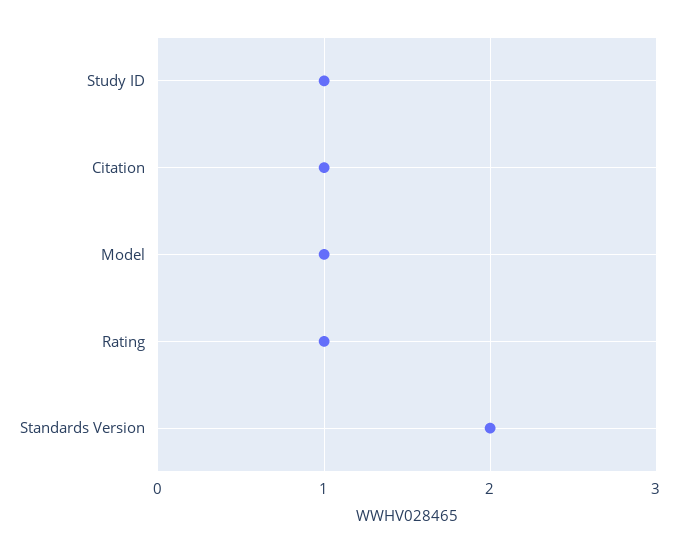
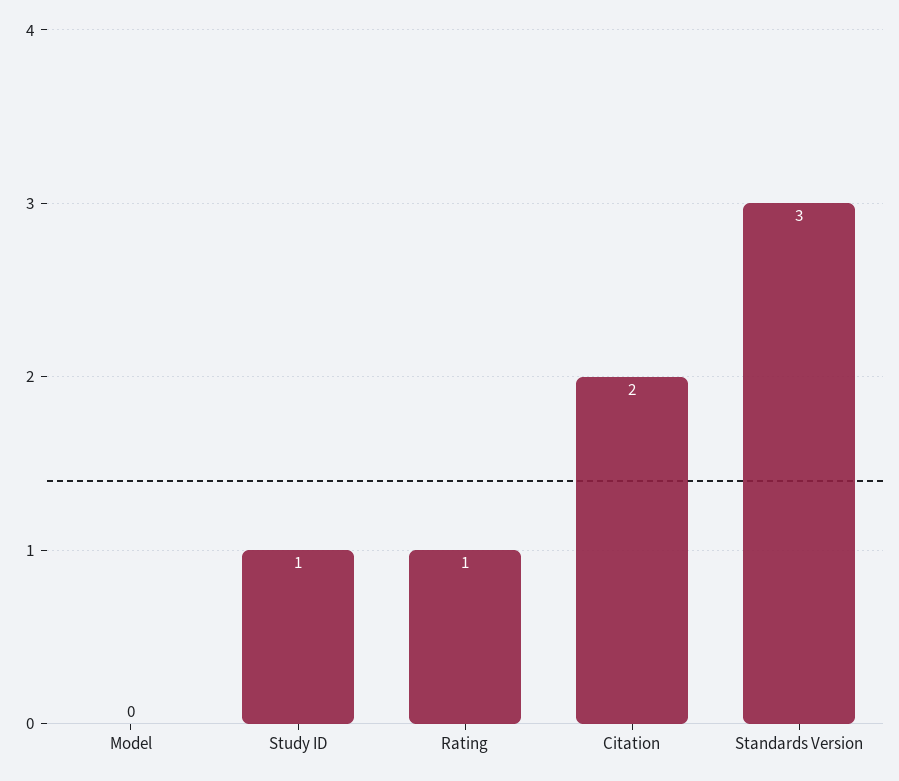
  {
    "Study ID": 1,
-   "Citation": 1,
+   "Citation": 2,
-   "Model": 1,
+   "Model": 0,
    "Rating": 1,
-   "Standards Version": 2
+   "Standards Version": 3
  }

